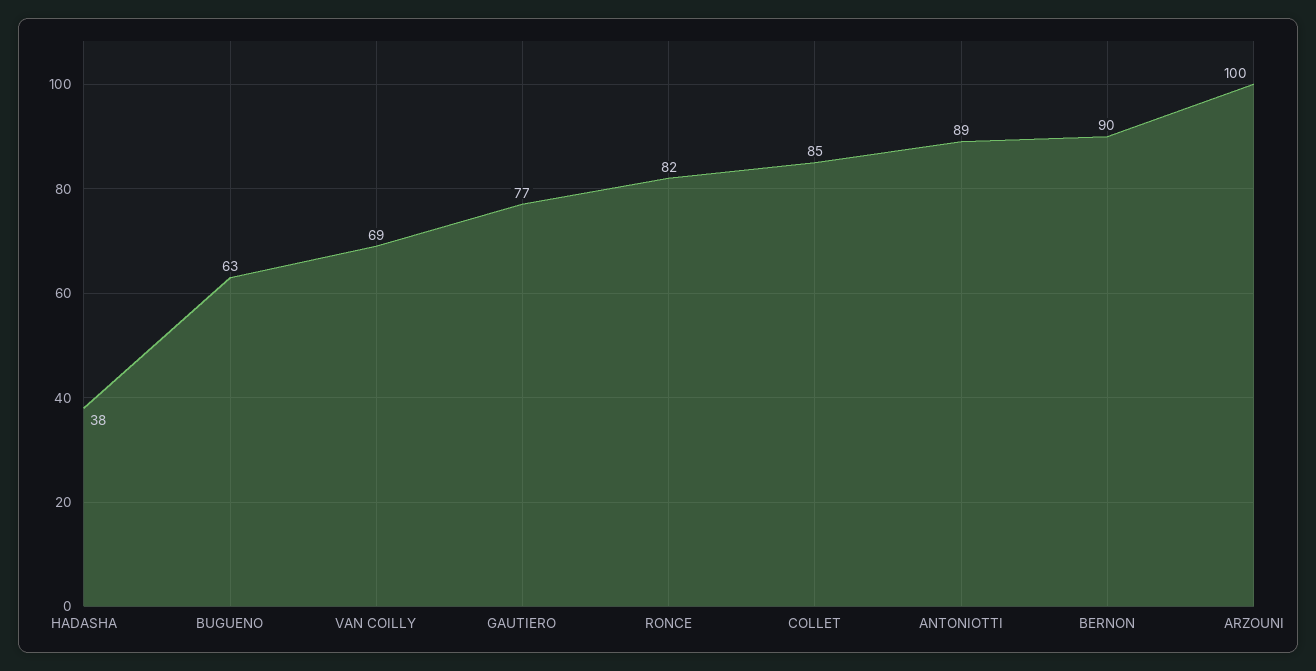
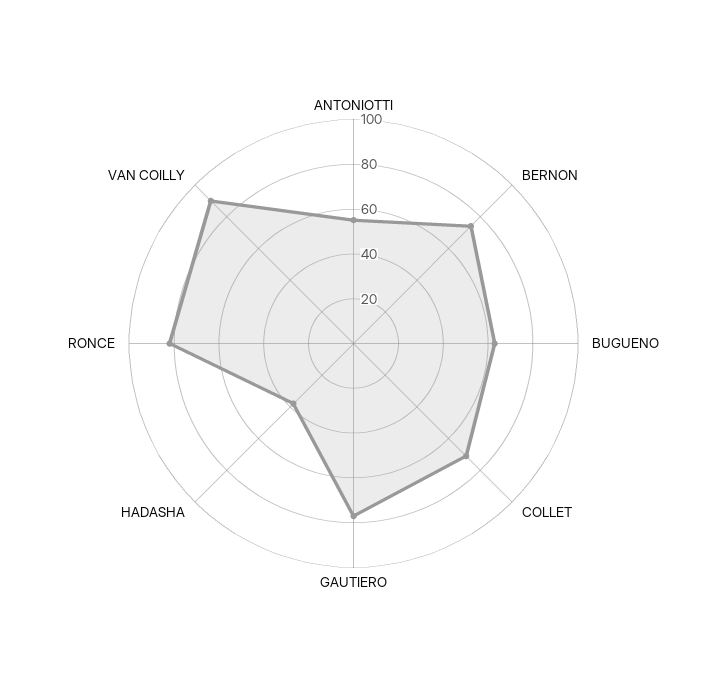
  {
    "HADASHA": 38,
    "BUGUENO": 63,
-   "VAN COILLY": 69,
+   "VAN COILLY": 90,
    "GAUTIERO": 77,
    "RONCE": 82,
-   "COLLET": 85,
+   "COLLET": 70,
-   "ANTONIOTTI": 89,
+   "ANTONIOTTI": 55,
-   "BERNON": 90,
+   "BERNON": 75
-   "ARZOUNI": 100
  }

